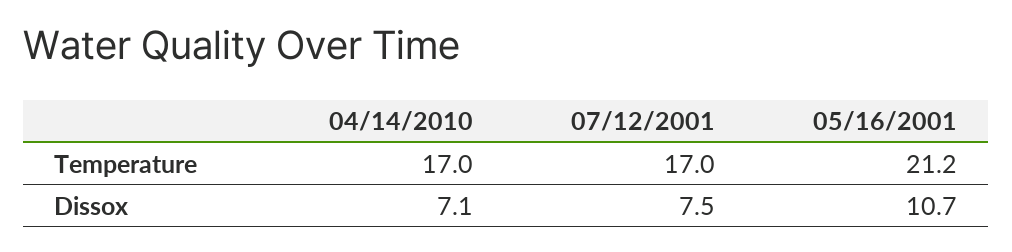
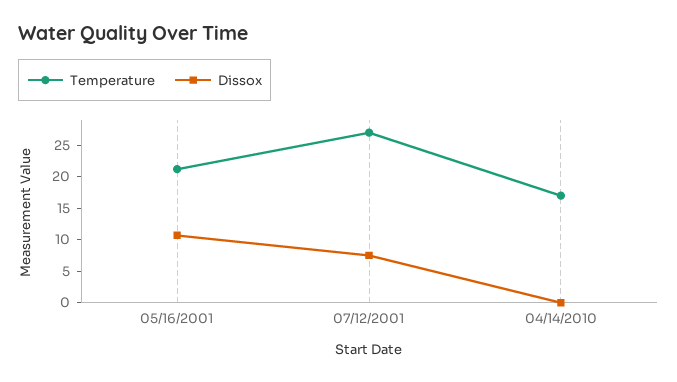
  {
    "Temperature": {
      "04/14/2010": 17,
-     "07/12/2001": 17,
+     "07/12/2001": 27.5,
      "05/16/2001": 21.2
    },
    "Dissox": {
-     "04/14/2010": 7.1,
+     "04/14/2010": 0,
      "07/12/2001": 7.5,
      "05/16/2001": 10.7
    }
  }

